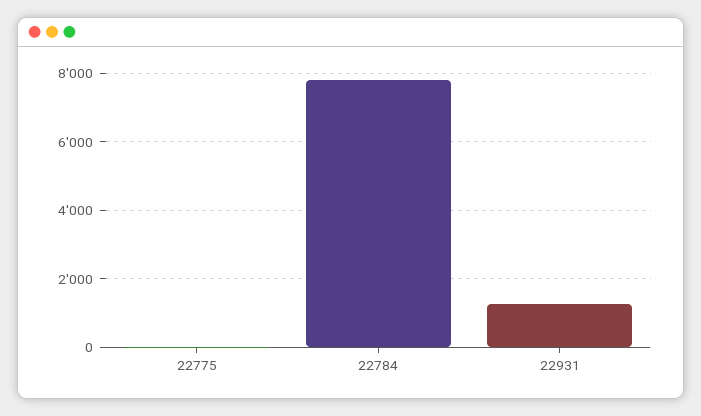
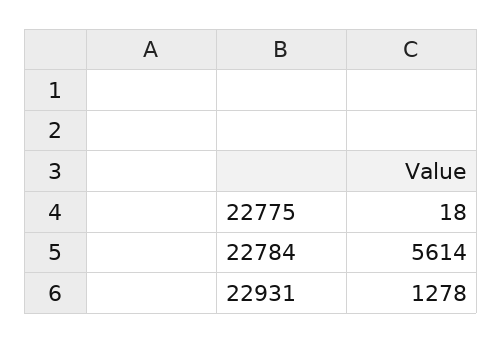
  {
    "22775": 18,
-   "22784": 7800,
+   "22784": 5614,
    "22931": 1278
  }

